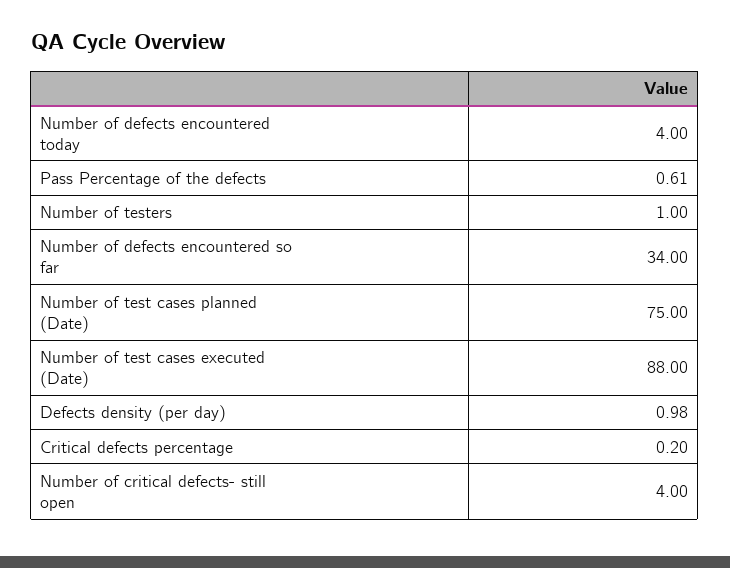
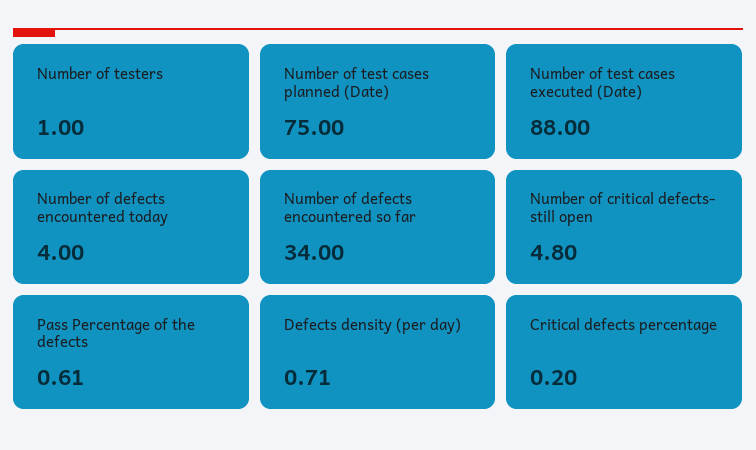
  {
    "Number of defects encountered today": 4,
    "Pass Percentage of the defects": 0.61,
    "Number of testers": 1,
    "Number of defects encountered so far": 34,
    "Number of test cases planned (Date)": 75,
    "Number of test cases executed (Date)": 88,
-   "Defects density (per day)": 0.98,
+   "Defects density (per day)": 0.71,
    "Critical defects percentage": 0.2,
-   "Number of critical defects- still open": 4
+   "Number of critical defects- still open": 4.8
  }

